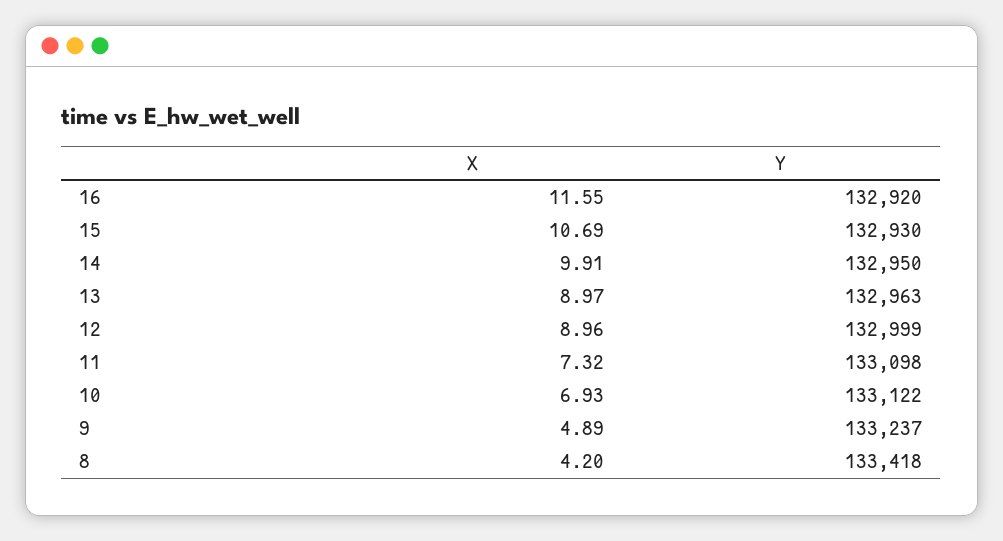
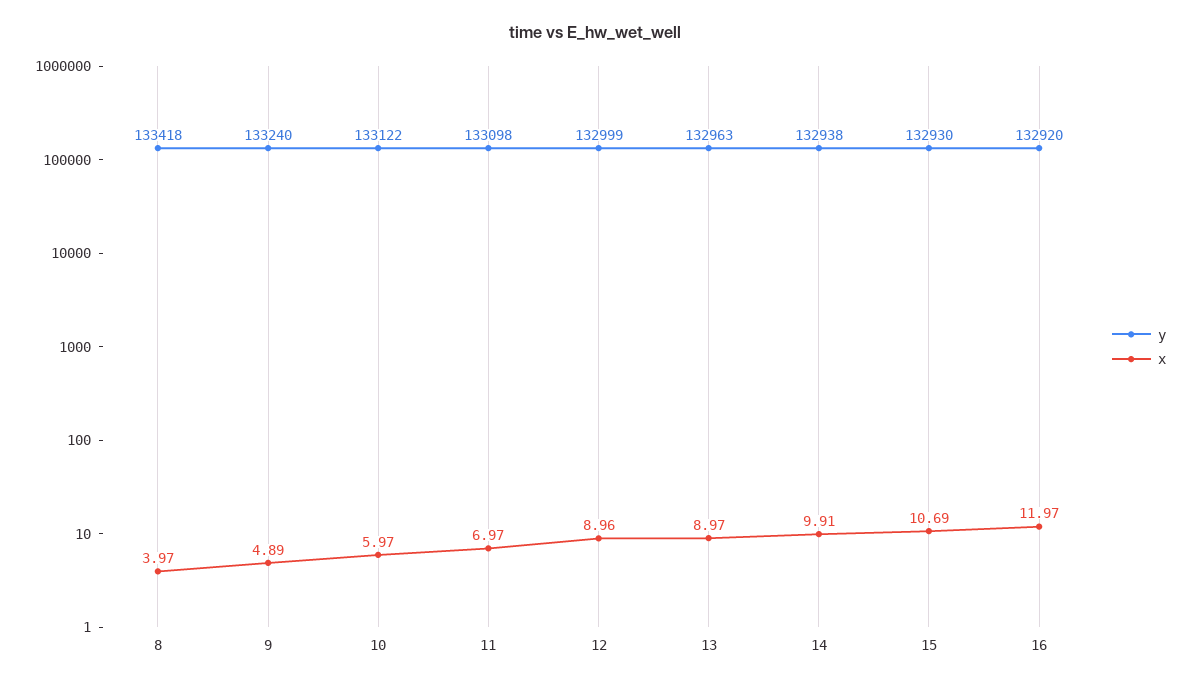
  {
    "X": {
-     "16": 11.55,
+     "16": 11.97,
      "15": 10.69,
      "14": 9.91,
      "13": 8.97,
      "12": 8.96,
-     "11": 7.32,
+     "11": 6.97,
-     "10": 6.93,
+     "10": 5.97,
      "9": 4.89,
-     "8": 4.2
+     "8": 3.97
    },
    "Y": {
      "16": 132920,
      "15": 132930,
-     "14": 132950,
+     "14": 132938,
      "13": 132963,
      "12": 132999,
      "11": 133098,
      "10": 133122,
-     "9": 133237,
+     "9": 133240,
      "8": 133418
    }
  }

